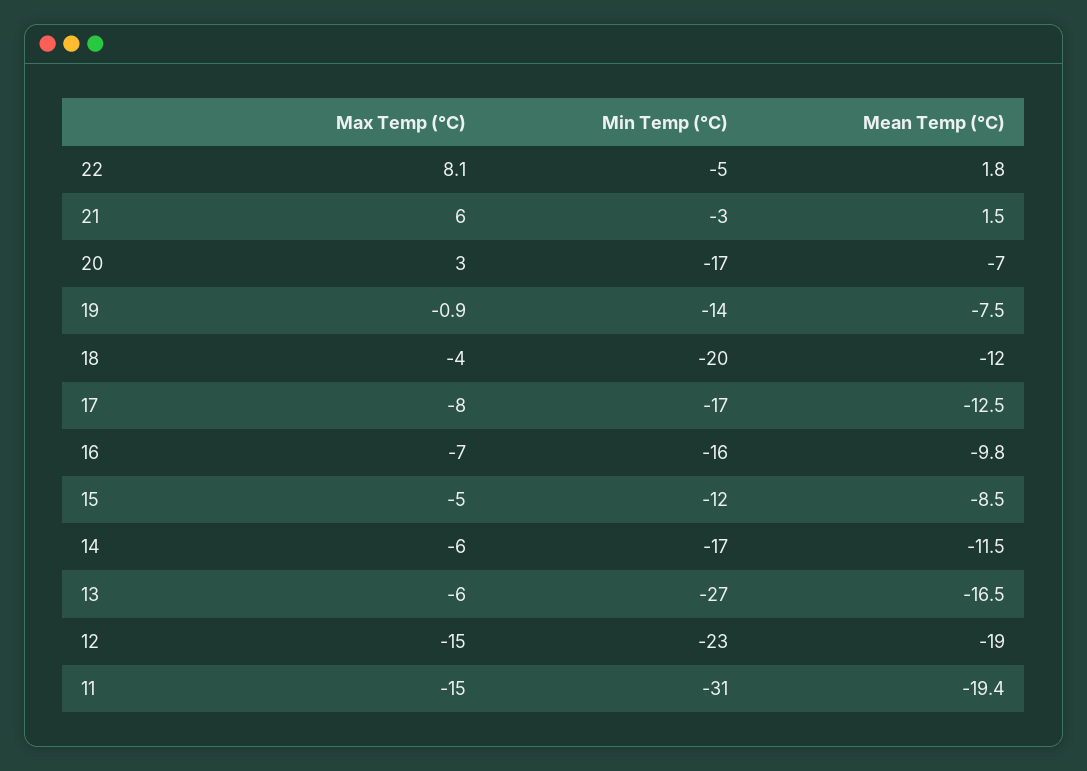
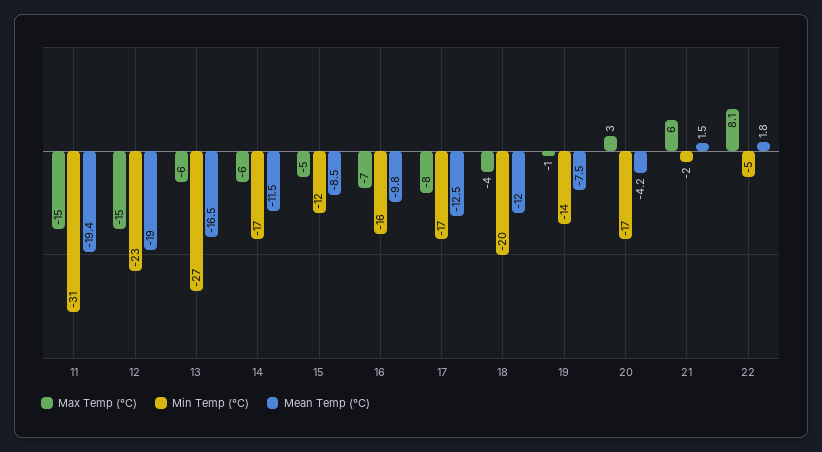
  {
    "Max Temp (°C)": {
      "22": 8.1,
      "21": 6,
      "20": 3,
-     "19": -0.9,
+     "19": -1,
      "18": -4,
      "17": -8,
      "16": -7,
      "15": -5,
      "14": -6,
      "13": -6,
      "12": -15,
      "11": -15
    },
    "Min Temp (°C)": {
      "22": -5,
-     "21": -3,
+     "21": -2,
      "20": -17,
      "19": -14,
      "18": -20,
      "17": -17,
      "16": -16,
      "15": -12,
      "14": -17,
      "13": -27,
      "12": -23,
      "11": -31
    },
    "Mean Temp (°C)": {
      "22": 1.8,
      "21": 1.5,
-     "20": -7,
+     "20": -4.2,
      "19": -7.5,
      "18": -12,
      "17": -12.5,
      "16": -9.8,
      "15": -8.5,
      "14": -11.5,
      "13": -16.5,
      "12": -19,
      "11": -19.4
    }
  }

